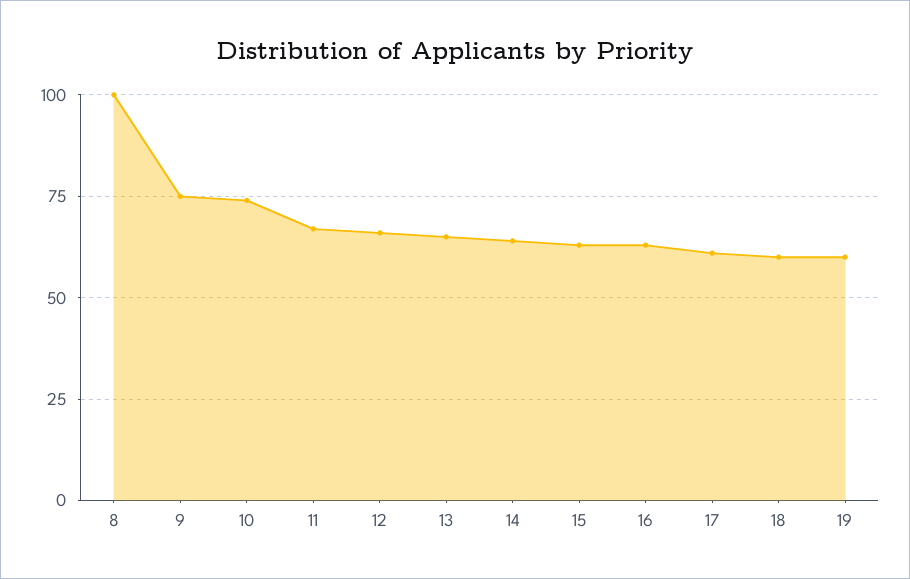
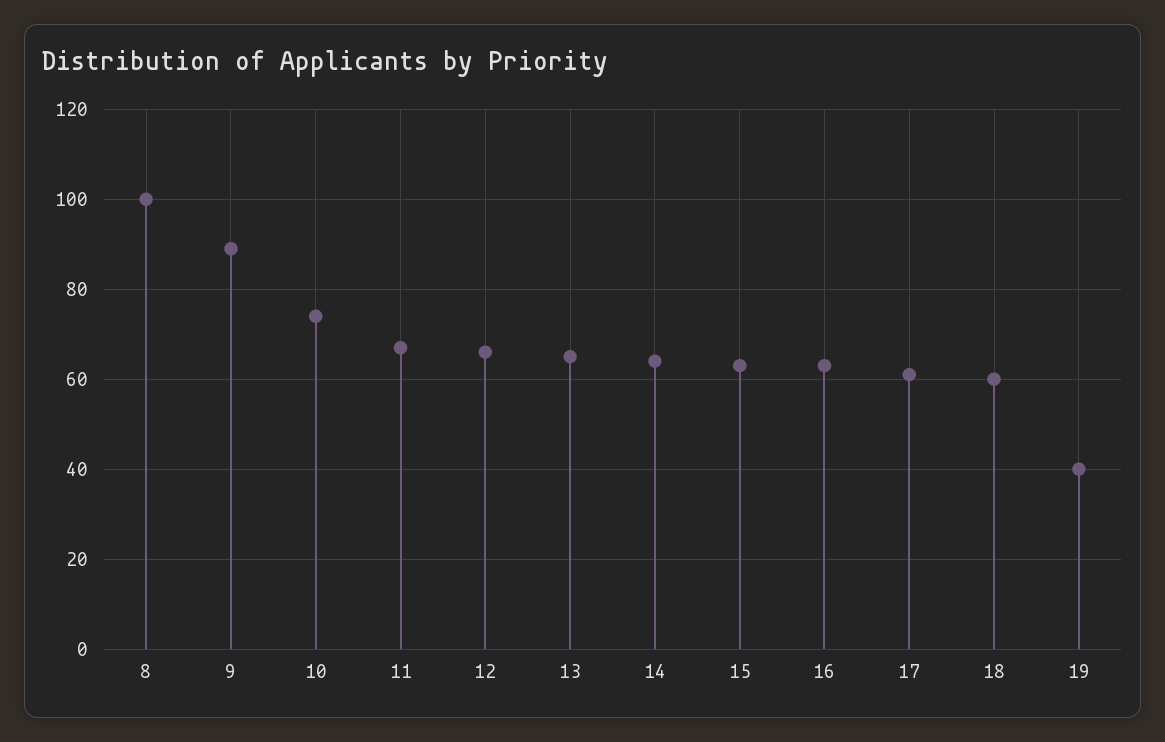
  {
    "8": 100,
-   "9": 75,
+   "9": 90,
    "10": 75,
    "11": 65,
    "12": 65,
    "13": 65,
    "14": 65,
    "15": 65,
    "16": 65,
    "17": 60,
    "18": 60,
-   "19": 60
+   "19": 40
  }

